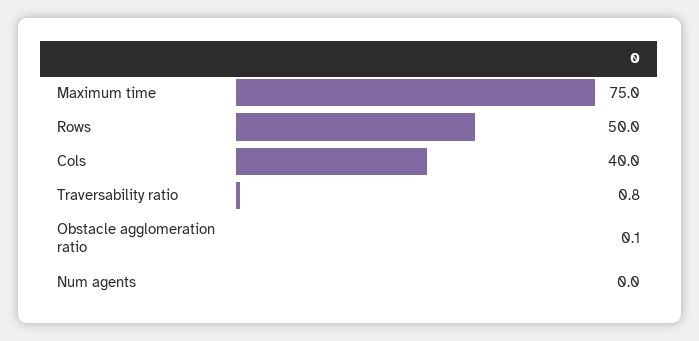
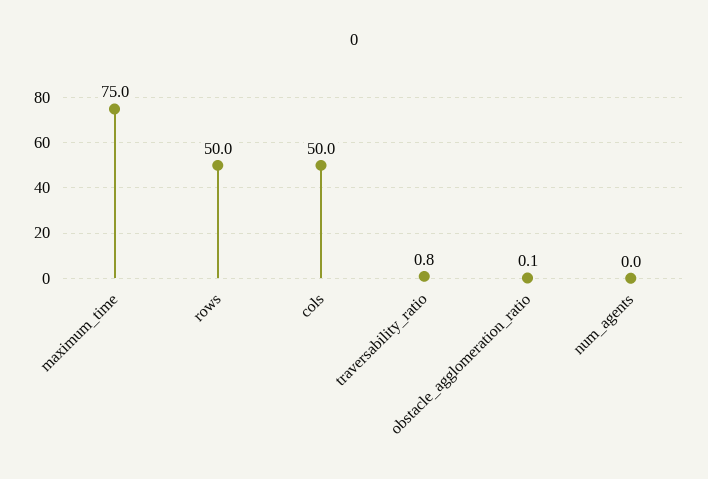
  {
    "Maximum time": 75,
    "Rows": 50,
-   "Cols": 40,
+   "Cols": 50,
    "Traversability ratio": 0.8,
    "Obstacle agglomeration ratio": 0.1,
    "Num agents": 0
  }

